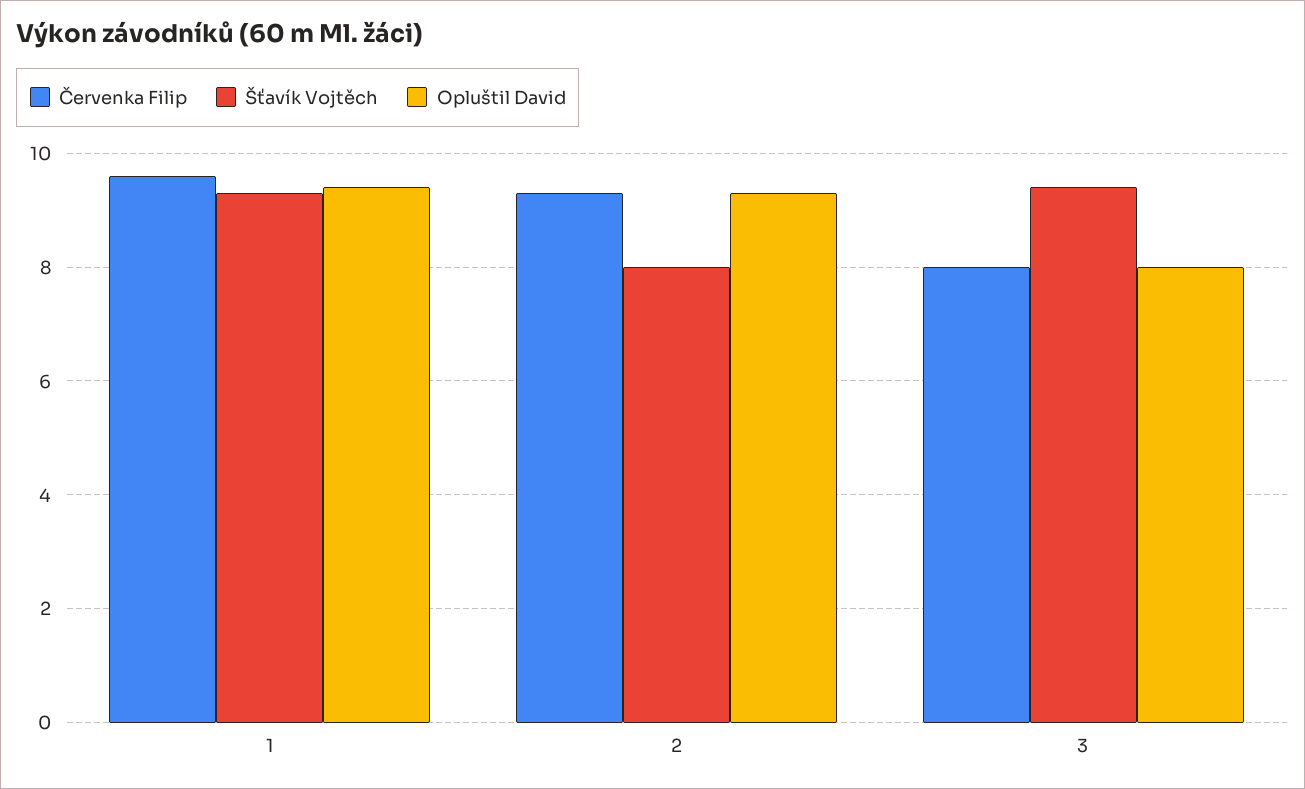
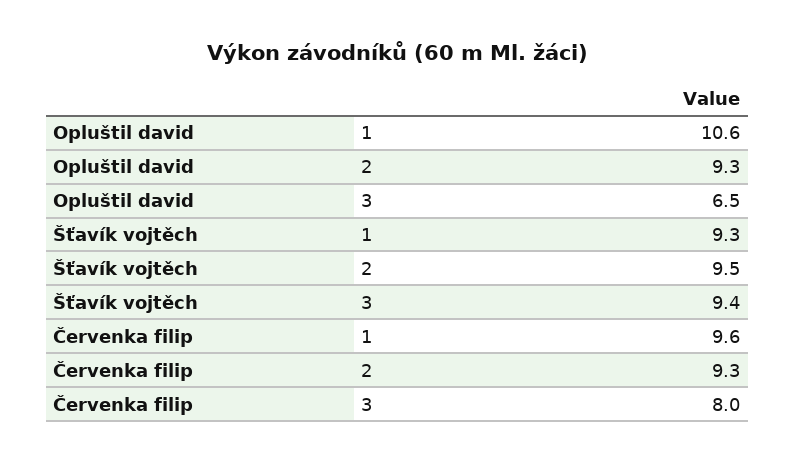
  {
    "Červenka Filip": {
      "1": 9.6,
      "2": 9.3,
      "3": 8
    },
    "Šťavík Vojtěch": {
      "1": 9.3,
-     "2": 8,
+     "2": 9.5,
      "3": 9.4
    },
    "Opluštil David": {
-     "1": 9.5,
+     "1": 10.6,
      "2": 9.3,
-     "3": 8
+     "3": 6.5
    }
  }

